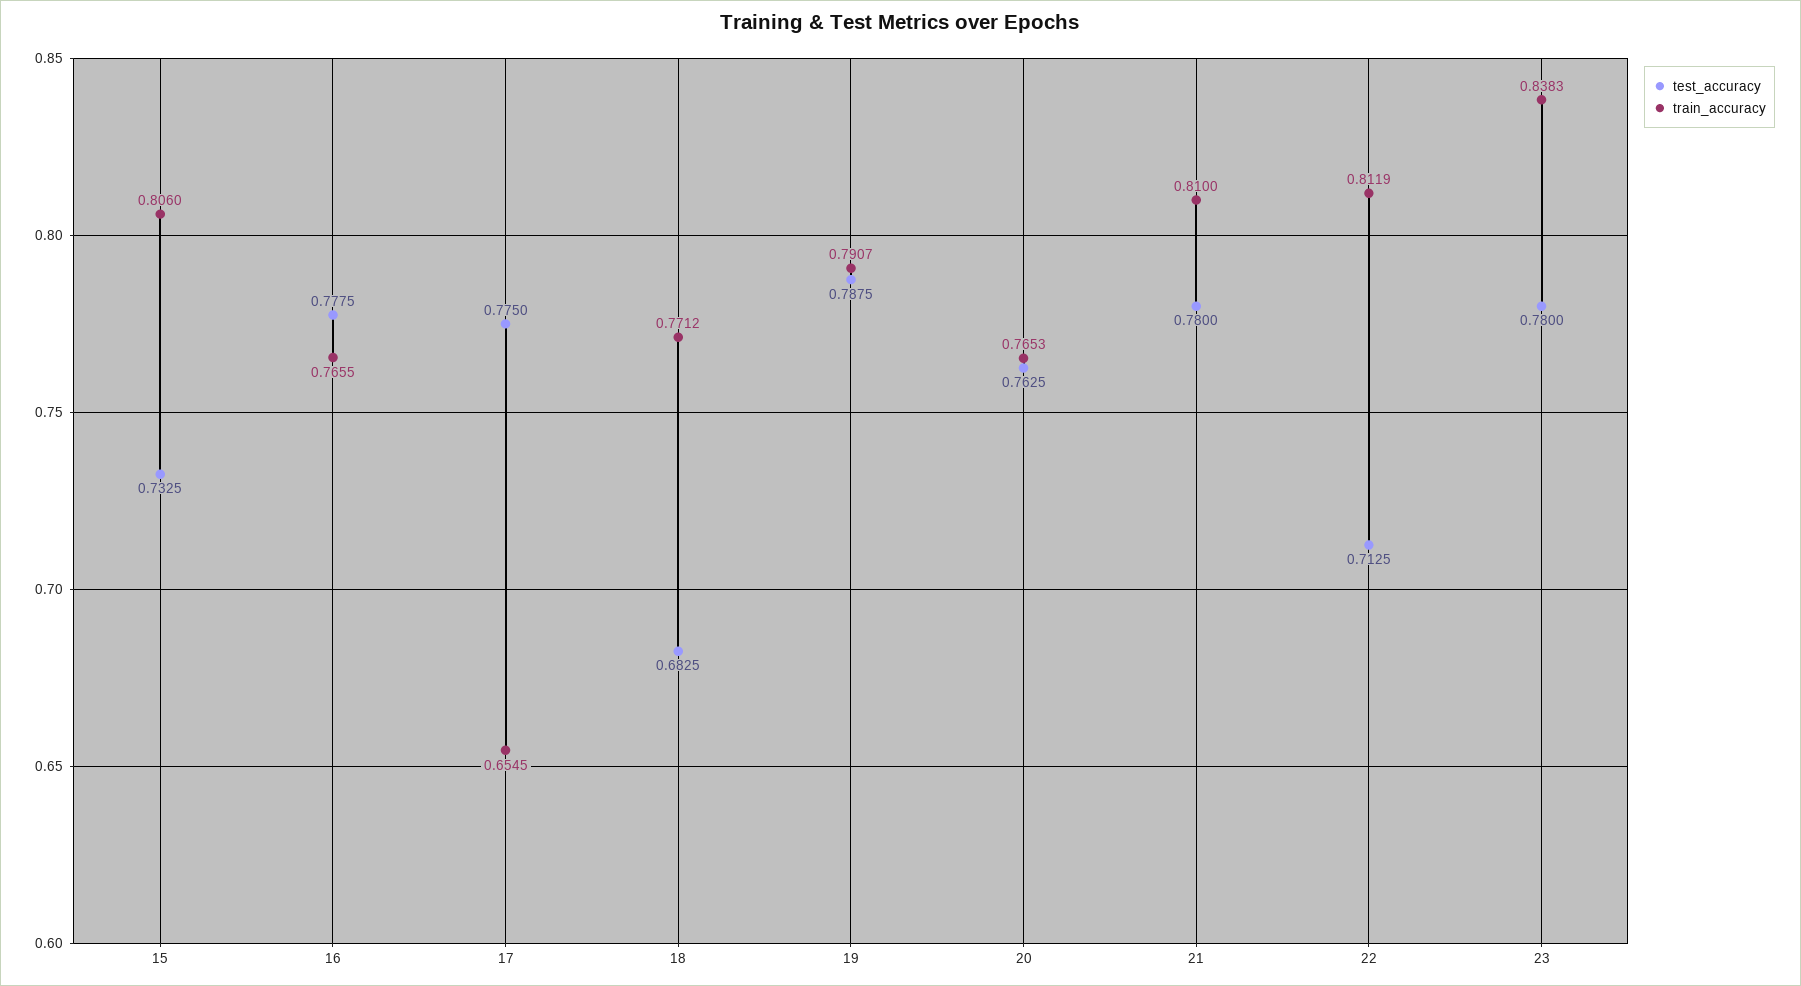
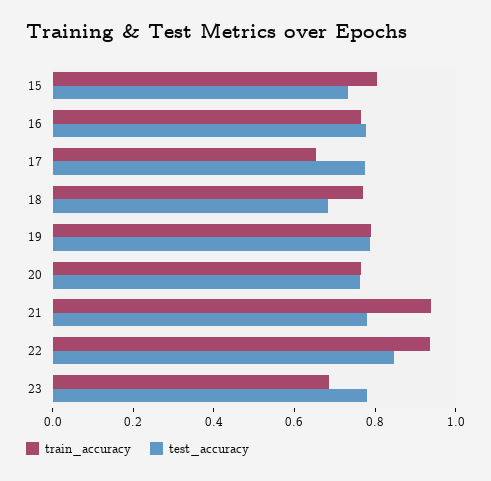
  {
    "test_accuracy": {
      "15": 0.7325,
      "16": 0.7775,
      "17": 0.775,
      "18": 0.6825,
      "19": 0.7875,
      "20": 0.7625,
      "21": 0.78,
-     "22": 0.7125,
+     "22": 0.85,
      "23": 0.78
    },
    "train_accuracy": {
      "15": 0.806,
      "16": 0.7655,
      "17": 0.6545,
      "18": 0.7712,
      "19": 0.7907,
      "20": 0.7653,
-     "21": 0.81,
+     "21": 0.95,
-     "22": 0.8119,
+     "22": 0.95,
-     "23": 0.8383
+     "23": 0.7
    }
  }

